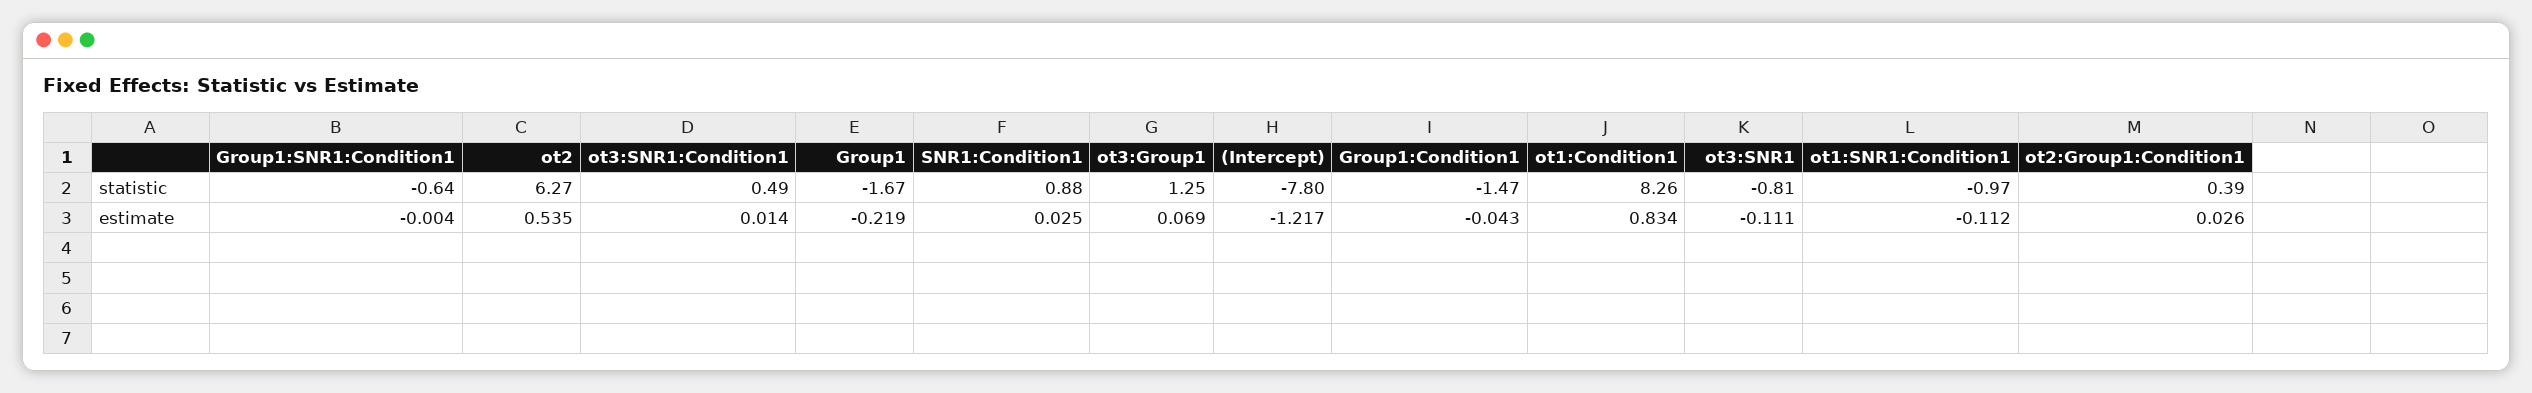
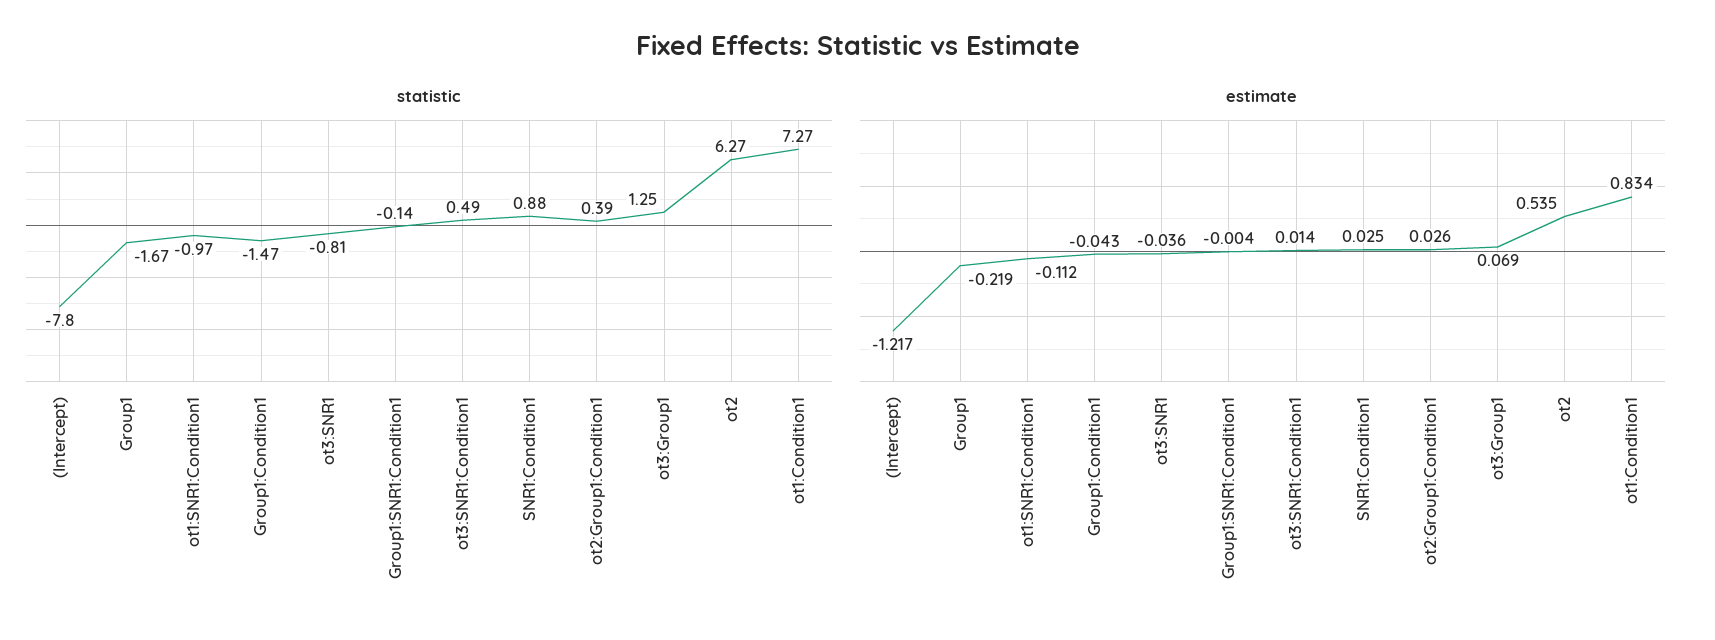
  {
    "statistic": {
-     "Group1:SNR1:Condition1": -0.64,
+     "Group1:SNR1:Condition1": -0.14,
      "ot2": 6.27,
      "ot3:SNR1:Condition1": 0.49,
      "Group1": -1.67,
      "SNR1:Condition1": 0.88,
      "ot3:Group1": 1.25,
      "(Intercept)": -7.8,
      "Group1:Condition1": -1.47,
-     "ot1:Condition1": 8.26,
+     "ot1:Condition1": 7.27,
      "ot3:SNR1": -0.81,
      "ot1:SNR1:Condition1": -0.97,
      "ot2:Group1:Condition1": 0.39
    },
    "estimate": {
      "Group1:SNR1:Condition1": -0.004,
      "ot2": 0.535,
      "ot3:SNR1:Condition1": 0.014,
      "Group1": -0.219,
      "SNR1:Condition1": 0.025,
      "ot3:Group1": 0.069,
      "(Intercept)": -1.217,
      "Group1:Condition1": -0.043,
      "ot1:Condition1": 0.834,
-     "ot3:SNR1": -0.111,
+     "ot3:SNR1": -0.036,
      "ot1:SNR1:Condition1": -0.112,
      "ot2:Group1:Condition1": 0.026
    }
  }

